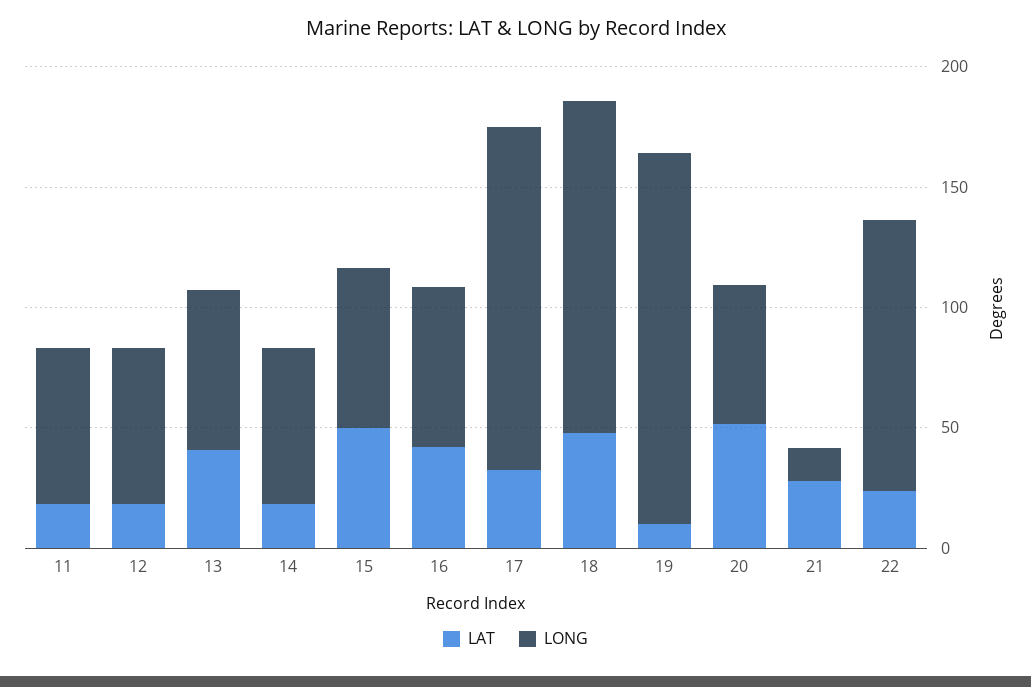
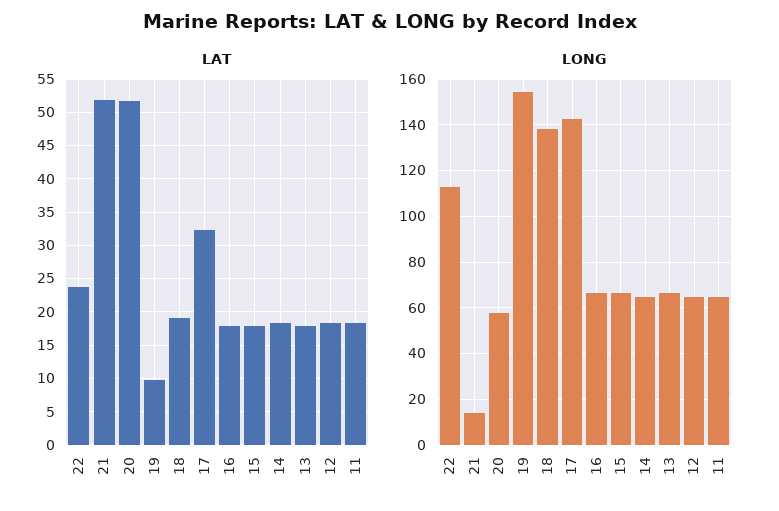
  {
    "LAT": {
      "11": 18,
      "12": 18,
-     "13": 40,
+     "13": 18,
      "14": 18,
-     "15": 50,
+     "15": 18,
-     "16": 40,
+     "16": 18,
      "17": 32,
-     "18": 50,
+     "18": 19,
      "19": 10,
      "20": 52,
-     "21": 30,
+     "21": 52,
      "22": 24
    },
    "LONG": {
      "11": 65,
      "12": 65,
      "13": 65,
      "14": 65,
      "15": 65,
      "16": 65,
      "17": 145,
      "18": 140,
      "19": 155,
      "20": 60,
      "21": 15,
      "22": 115
    }
  }

